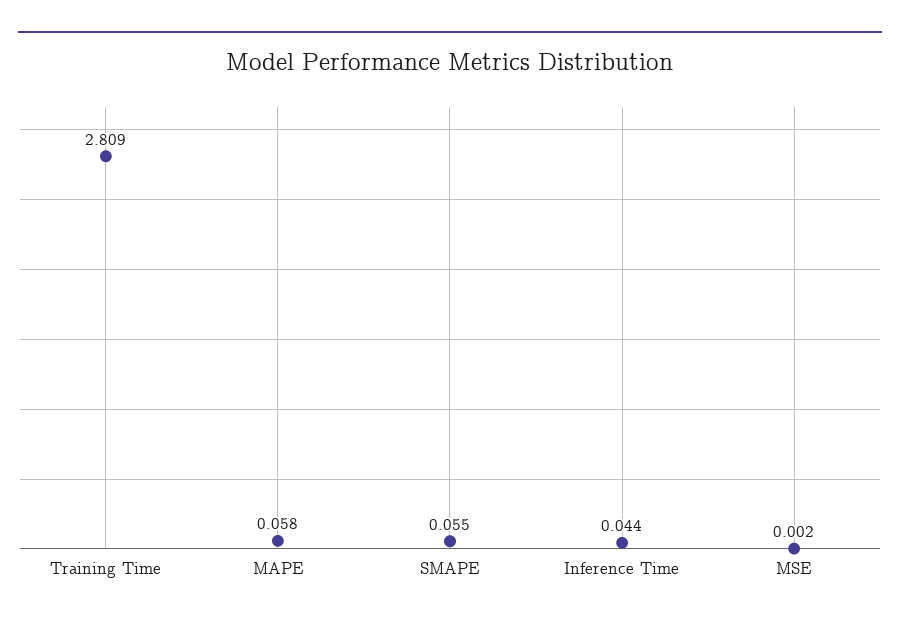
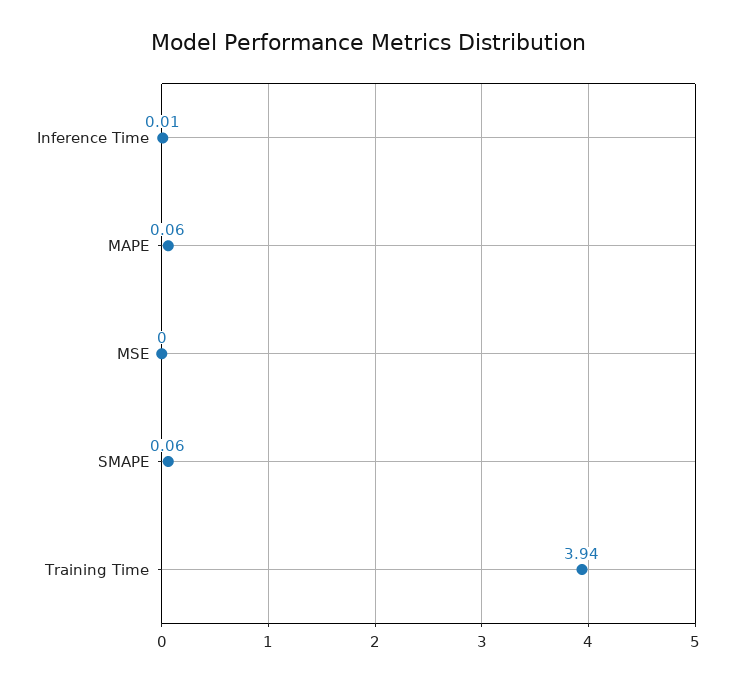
  {
-   "Training Time": 2.809,
+   "Training Time": 3.94,
    "MAPE": 0.058,
    "SMAPE": 0.055,
-   "Inference Time": 0.044,
+   "Inference Time": 0.01,
    "MSE": 0.002
  }

